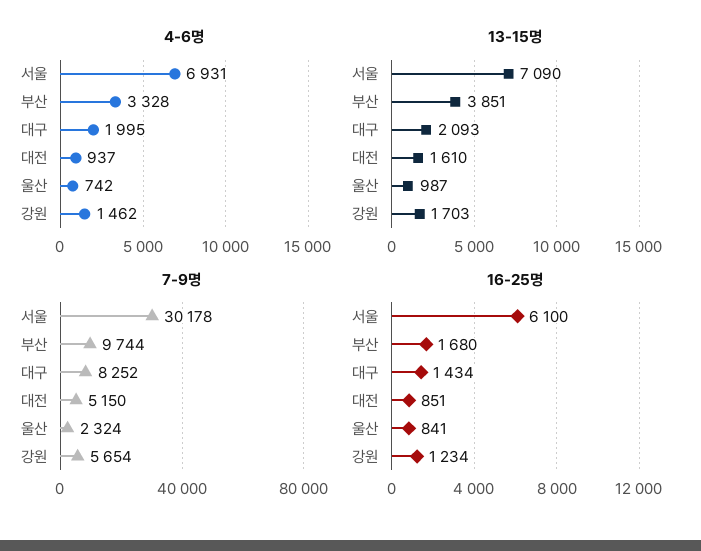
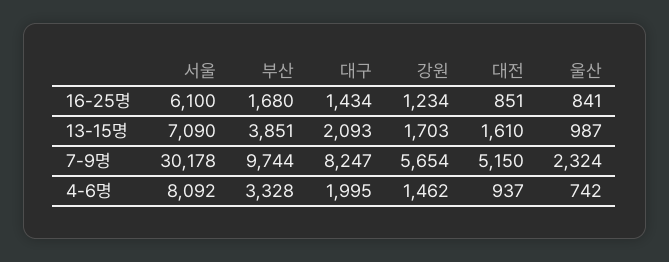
  {
    "4-6명": {
-     "서울": 6931,
+     "서울": 8092,
      "부산": 3328,
      "대구": 1995,
      "대전": 937,
      "울산": 742,
      "강원": 1462
    },
    "13-15명": {
      "서울": 7090,
      "부산": 3851,
      "대구": 2093,
      "대전": 1610,
      "울산": 987,
      "강원": 1703
    },
    "7-9명": {
      "서울": 30178,
      "부산": 9744,
-     "대구": 8252,
+     "대구": 8247,
      "대전": 5150,
      "울산": 2324,
      "강원": 5654
    },
    "16-25명": {
      "서울": 6100,
      "부산": 1680,
      "대구": 1434,
      "대전": 851,
      "울산": 841,
      "강원": 1234
    }
  }

